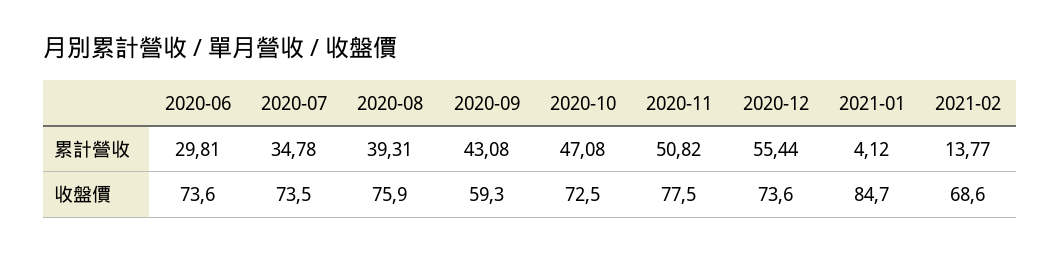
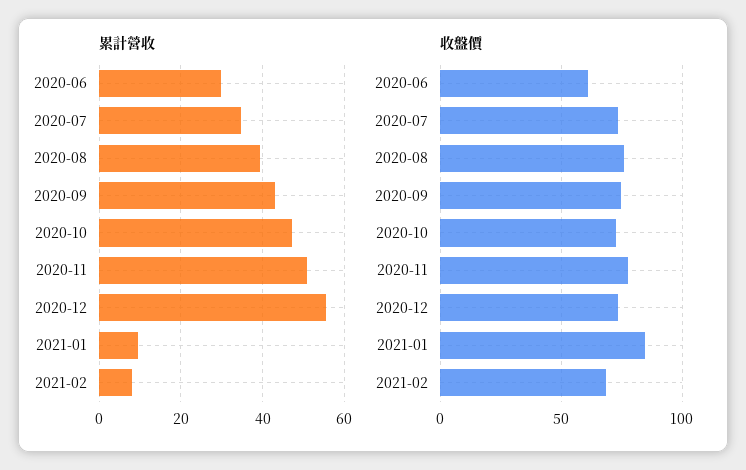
  {
    "累計營收": {
      "2020-06": 29.81,
      "2020-07": 34.78,
      "2020-08": 39.31,
      "2020-09": 43.08,
      "2020-10": 47.08,
      "2020-11": 50.82,
      "2020-12": 55.44,
-     "2021-01": 4.12,
+     "2021-01": 10,
-     "2021-02": 13.77
+     "2021-02": 8
    },
    "收盤價": {
-     "2020-06": 73.6,
+     "2020-06": 60,
      "2020-07": 73.5,
      "2020-08": 75.9,
-     "2020-09": 59.3,
+     "2020-09": 75,
      "2020-10": 72.5,
      "2020-11": 77.5,
      "2020-12": 73.6,
      "2021-01": 84.7,
      "2021-02": 68.6
    }
  }

